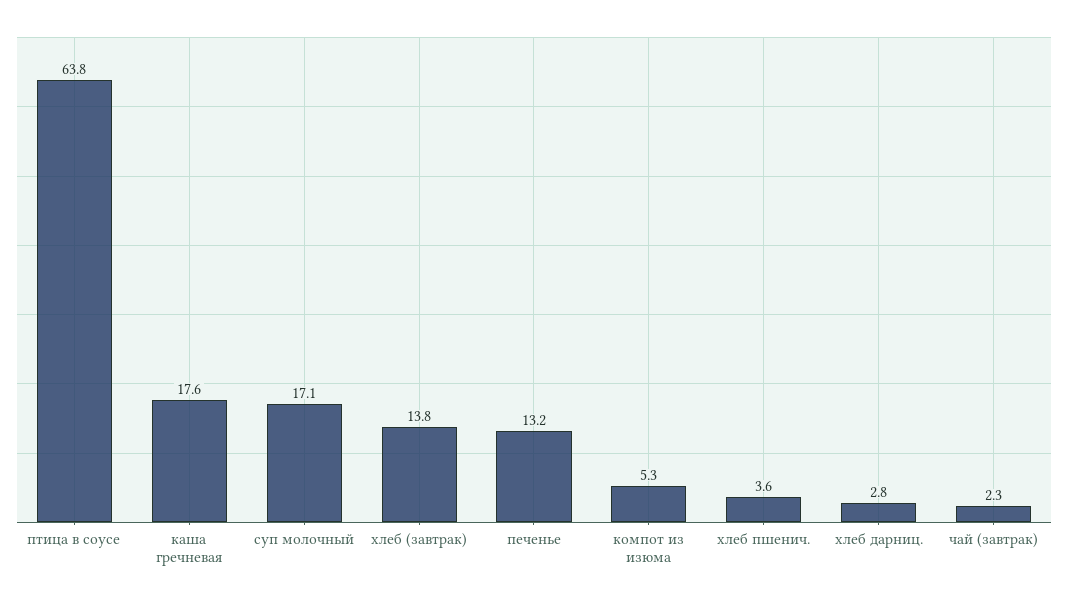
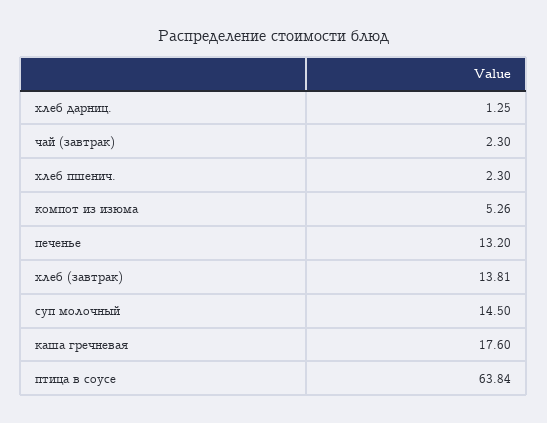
  {
    "птица в соусе": 63.84,
    "каша гречневая": 17.6,
-   "суп молочный": 17.1,
+   "суп молочный": 14.5,
    "хлеб (завтрак)": 13.81,
    "печенье": 13.2,
    "компот из изюма": 5.26,
-   "хлеб пшенич.": 3.6,
+   "хлеб пшенич.": 2.3,
-   "хлеб дарниц.": 2.8,
+   "хлеб дарниц.": 1.25,
    "чай (завтрак)": 2.3
  }

